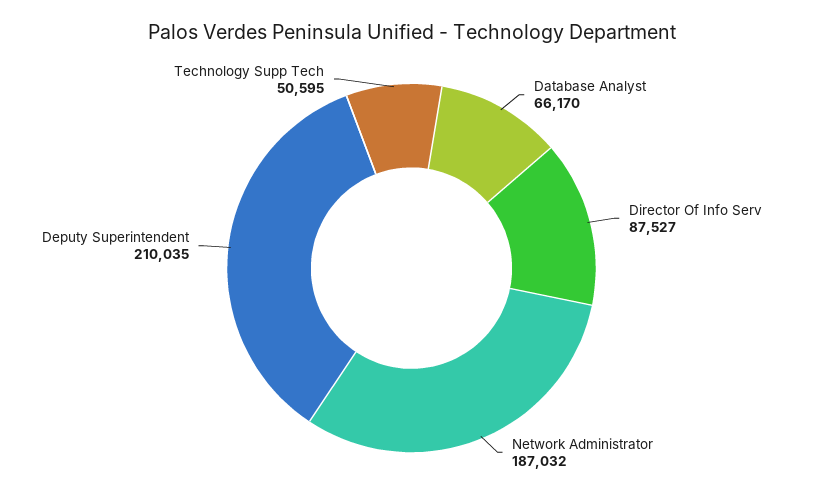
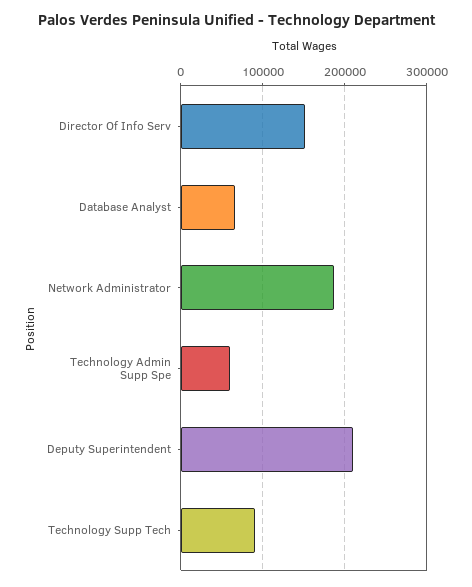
  {
    "Database Analyst": 66170,
-   "Director Of Info Serv": 87527,
+   "Director Of Info Serv": 150000,
    "Network Administrator": 187032,
    "Deputy Superintendent": 210035,
-   "Technology Supp Tech": 50595
+   "Technology Supp Tech": 90000,
+   "Technology Admin Supp Spe": 60000
  }

